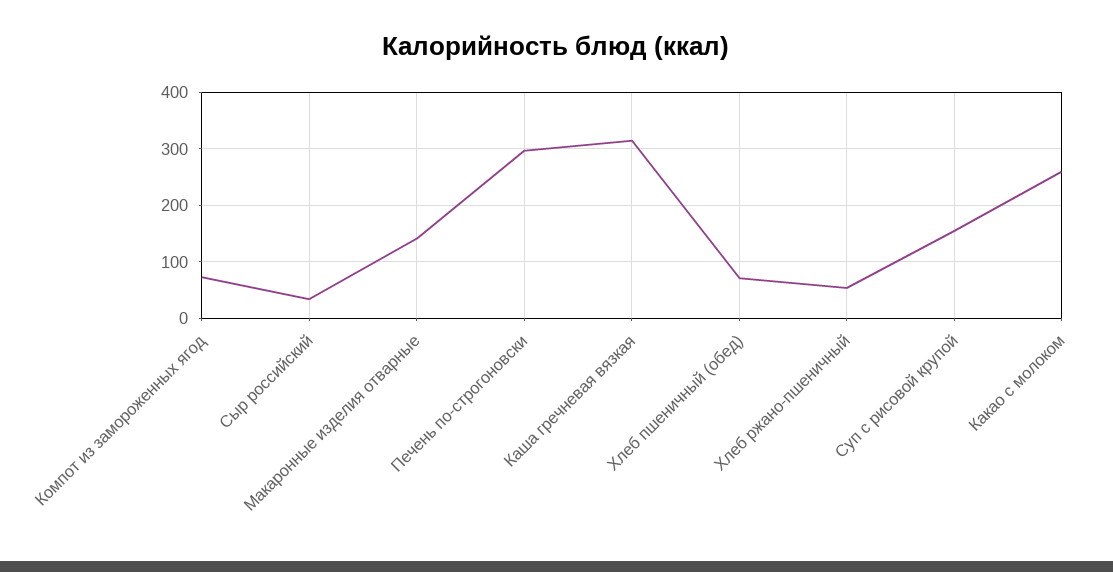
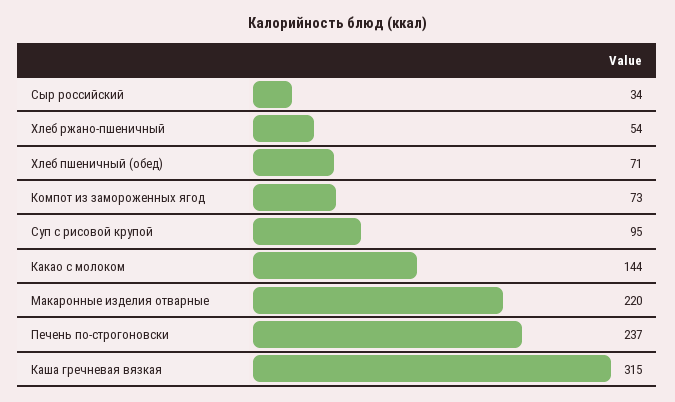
  {
    "Компот из замороженных ягод": 73,
    "Сыр российский": 34,
-   "Макаронные изделия отварные": 140,
+   "Макаронные изделия отварные": 220,
-   "Печень по-строгоновски": 300,
+   "Печень по-строгоновски": 237,
    "Каша гречневая вязкая": 315,
    "Хлеб пшеничный (обед)": 71,
    "Хлеб ржано-пшеничный": 54,
-   "Суп с рисовой крупой": 160,
+   "Суп с рисовой крупой": 95,
-   "Какао с молоком": 260
+   "Какао с молоком": 144
  }

